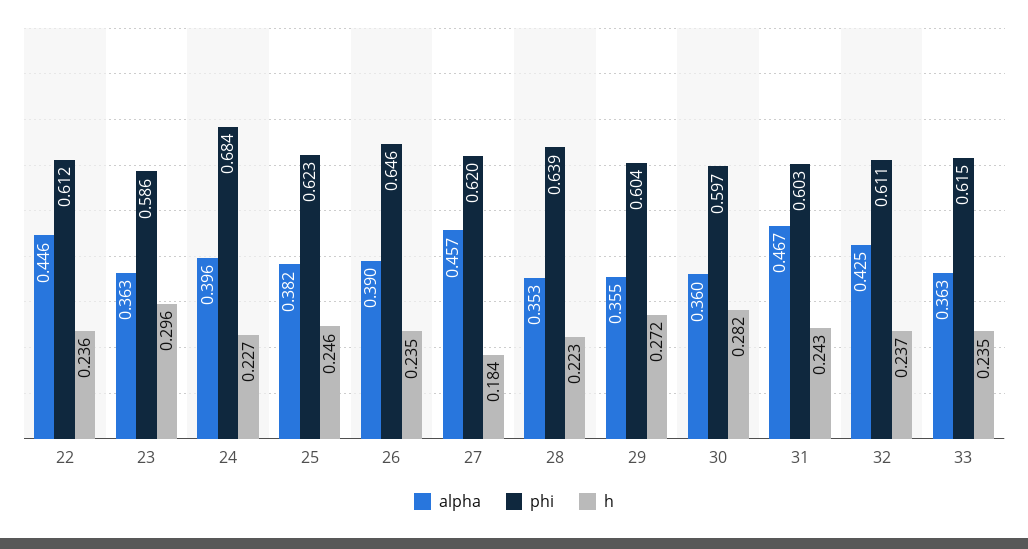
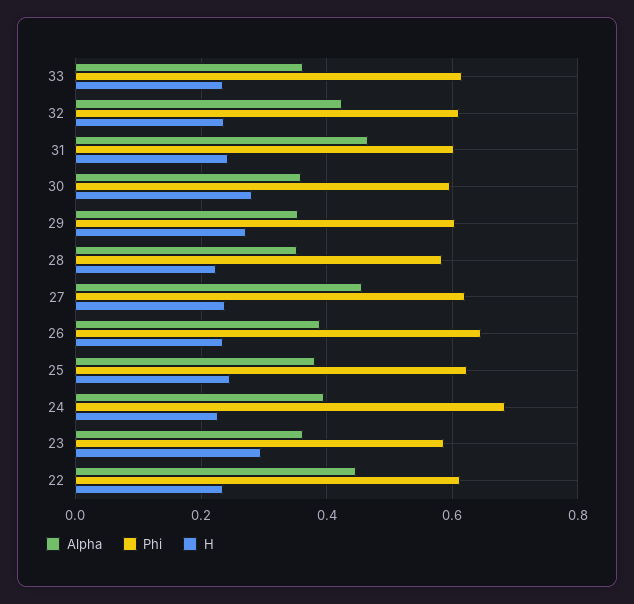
  {
    "alpha": {
      "22": 0.446,
      "23": 0.363,
      "24": 0.396,
      "25": 0.382,
      "26": 0.39,
      "27": 0.457,
      "28": 0.353,
      "29": 0.355,
      "30": 0.36,
      "31": 0.467,
      "32": 0.425,
      "33": 0.363
    },
    "phi": {
      "22": 0.612,
      "23": 0.586,
      "24": 0.684,
      "25": 0.623,
      "26": 0.646,
      "27": 0.62,
-     "28": 0.639,
+     "28": 0.58,
      "29": 0.604,
      "30": 0.597,
      "31": 0.603,
      "32": 0.611,
      "33": 0.615
    },
    "h": {
      "22": 0.236,
      "23": 0.296,
      "24": 0.227,
      "25": 0.246,
      "26": 0.235,
-     "27": 0.184,
+     "27": 0.24,
      "28": 0.223,
      "29": 0.272,
      "30": 0.282,
      "31": 0.243,
      "32": 0.237,
      "33": 0.235
    }
  }

